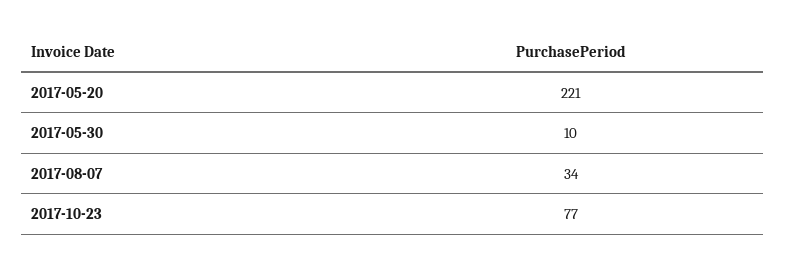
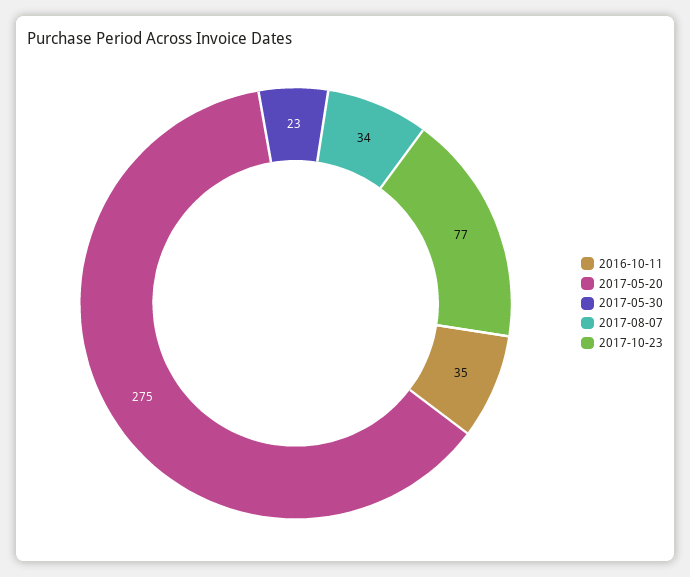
  {
-   "2017-05-20": 221,
+   "2017-05-20": 275,
-   "2017-05-30": 10,
+   "2017-05-30": 23,
    "2017-08-07": 34,
-   "2017-10-23": 77
+   "2017-10-23": 77,
+   "2016-10-11": 35
  }

